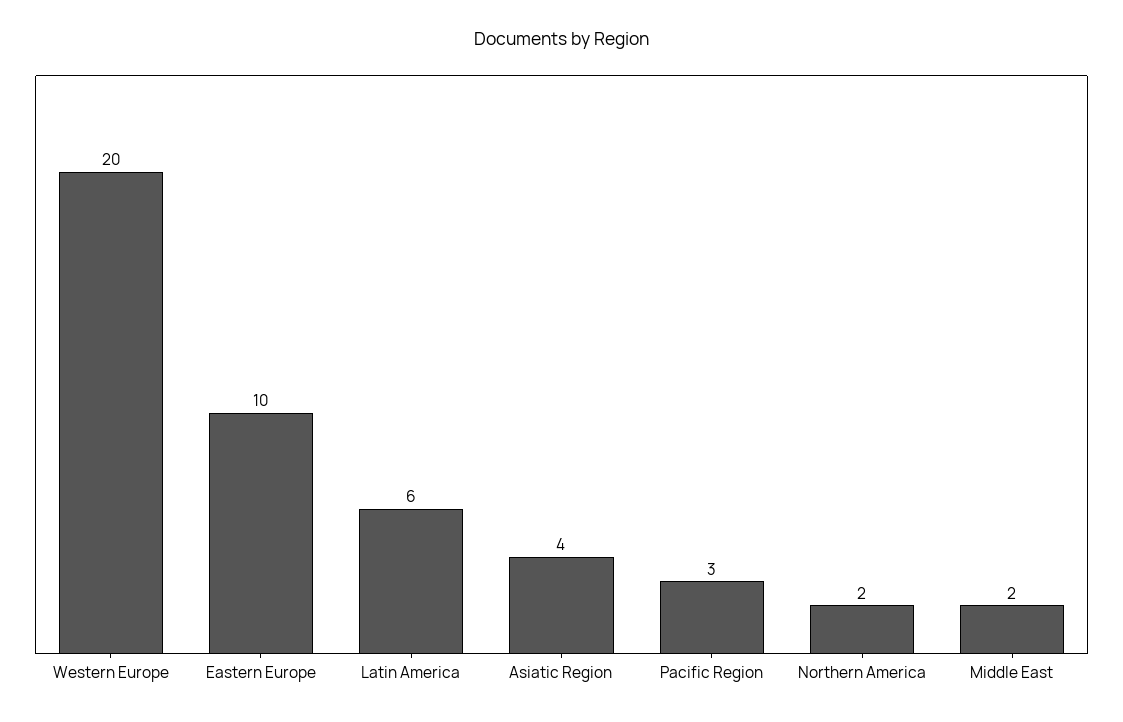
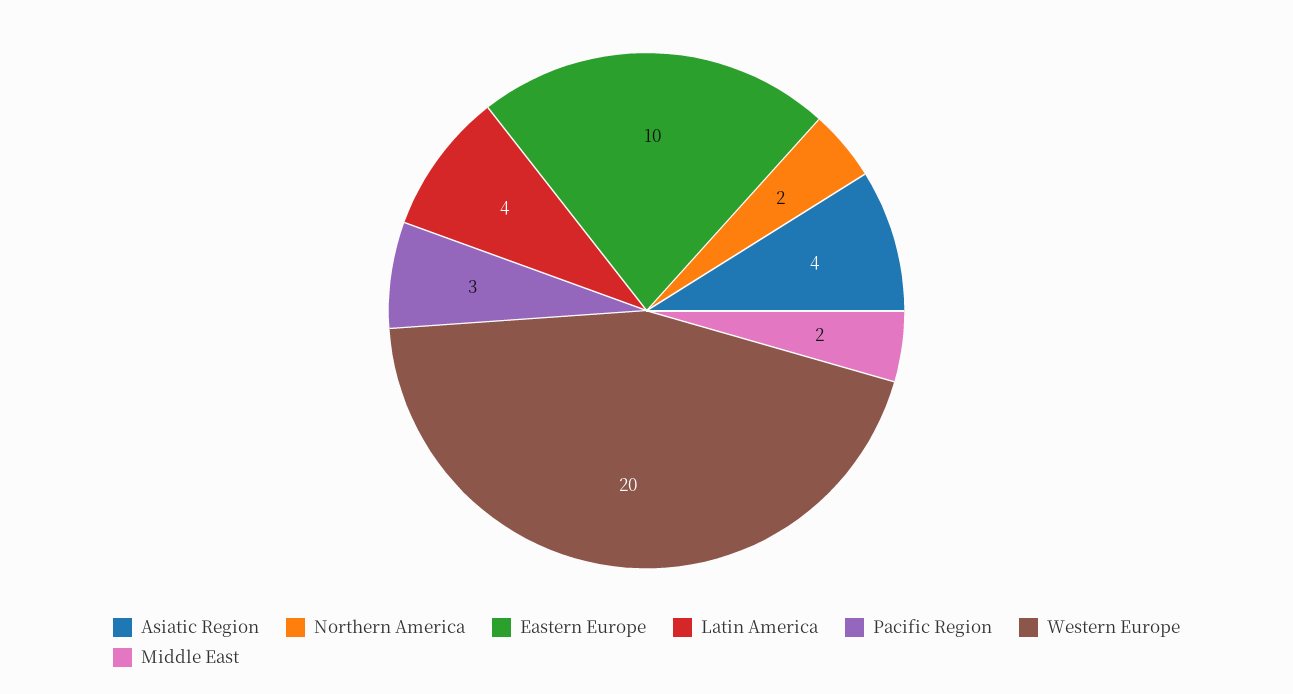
  {
    "Western Europe": 20,
    "Eastern Europe": 10,
-   "Latin America": 6,
+   "Latin America": 4,
    "Asiatic Region": 4,
    "Pacific Region": 3,
    "Northern America": 2,
    "Middle East": 2
  }

